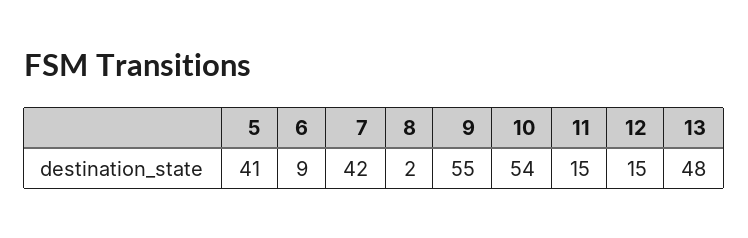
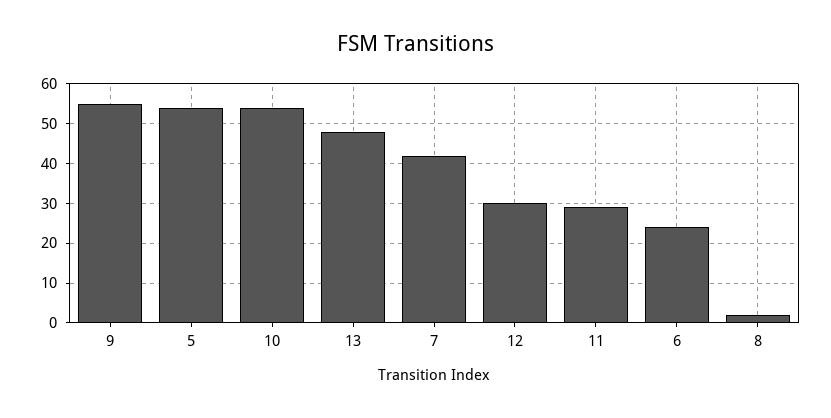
  {
-   "5": 41,
+   "5": 55,
-   "6": 9,
+   "6": 25,
    "7": 42,
    "8": 2,
    "9": 55,
    "10": 54,
-   "11": 15,
+   "11": 30,
-   "12": 15,
+   "12": 30,
    "13": 48
  }

